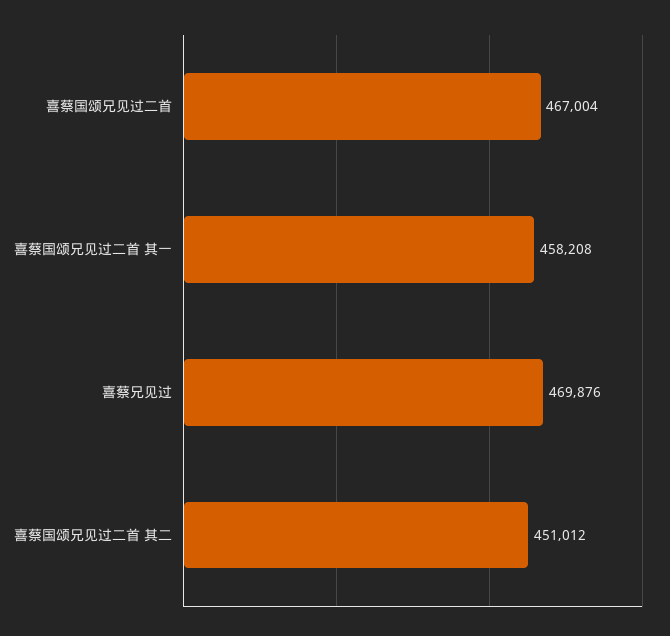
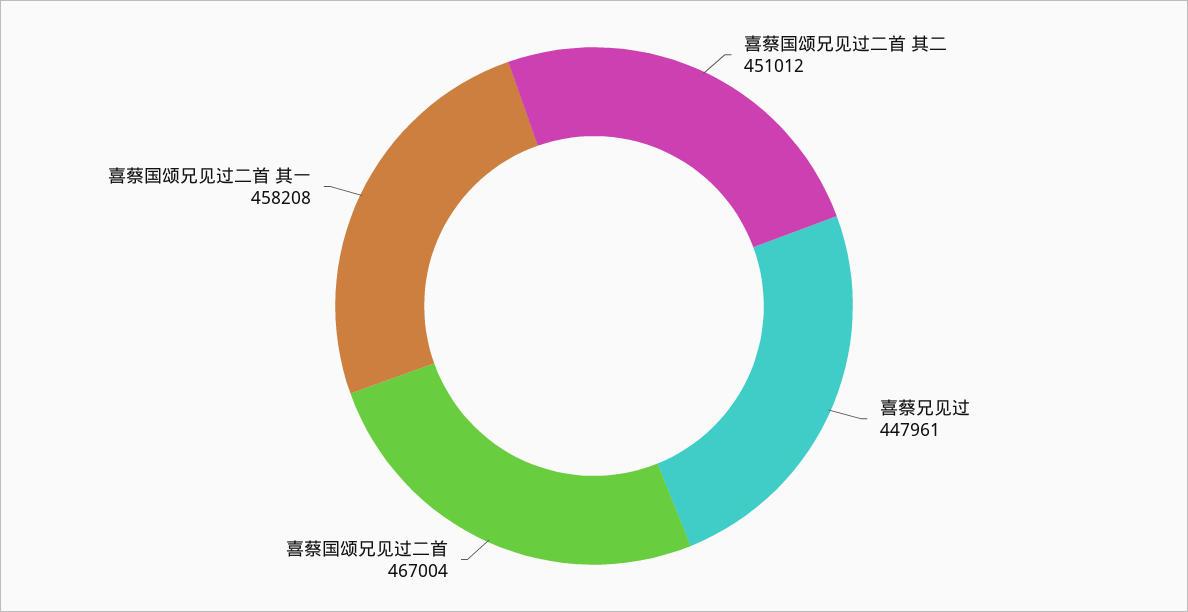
  {
    "喜蔡国颂兄见过二首": 467004,
    "喜蔡国颂兄见过二首 其一": 458208,
-   "喜蔡兄见过": 469876,
+   "喜蔡兄见过": 447961,
    "喜蔡国颂兄见过二首 其二": 451012
  }

